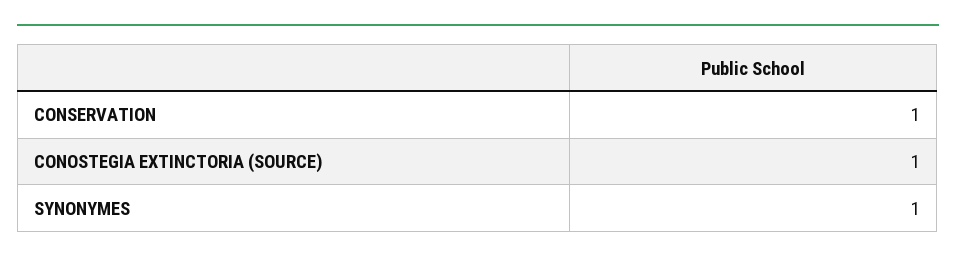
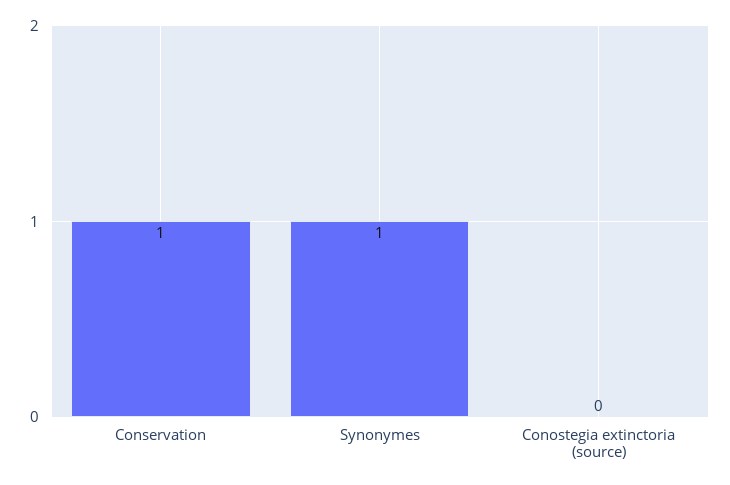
  {
    "CONSERVATION": 1,
-   "CONOSTEGIA EXTINCTORIA (SOURCE)": 1,
+   "CONOSTEGIA EXTINCTORIA (SOURCE)": 0,
    "SYNONYMES": 1
  }

